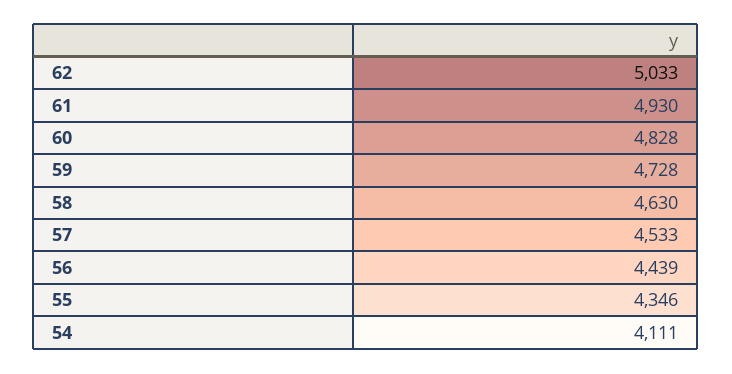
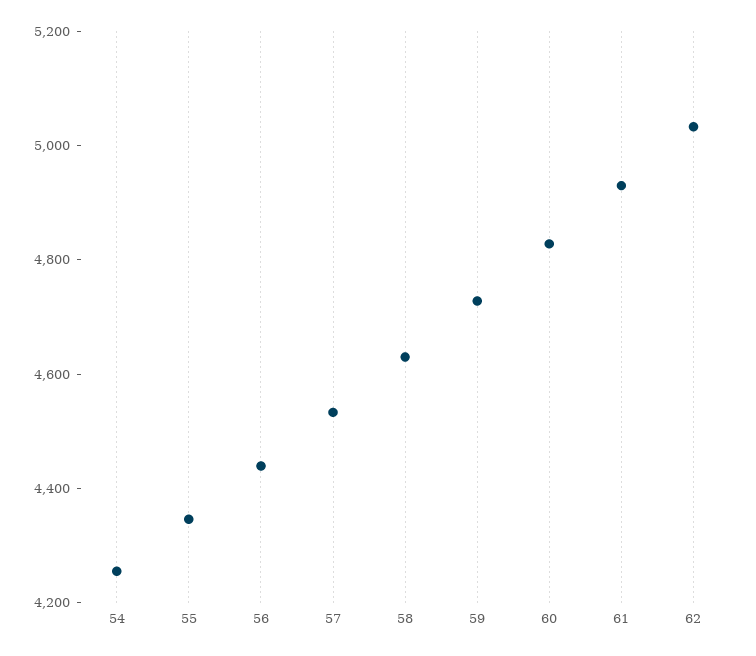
  {
    "62": 5033,
    "61": 4930,
    "60": 4828,
    "59": 4728,
    "58": 4630,
    "57": 4533,
    "56": 4439,
    "55": 4346,
-   "54": 4111
+   "54": 4250
  }

